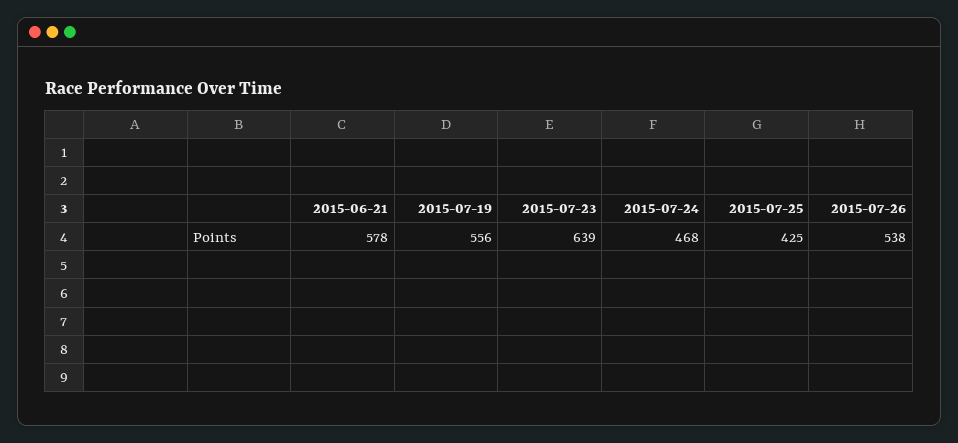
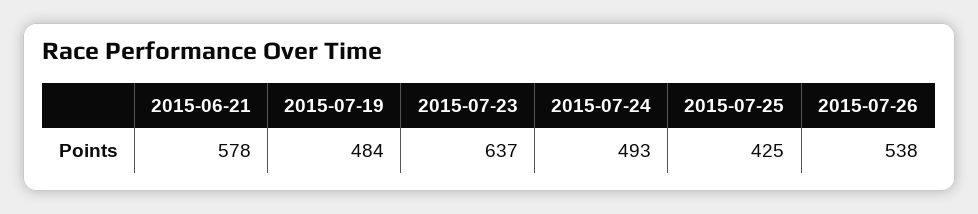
  {
    "2015-06-21": 578,
-   "2015-07-19": 556,
+   "2015-07-19": 484,
-   "2015-07-23": 639,
+   "2015-07-23": 637,
-   "2015-07-24": 468,
+   "2015-07-24": 493,
    "2015-07-25": 425,
    "2015-07-26": 538
  }

